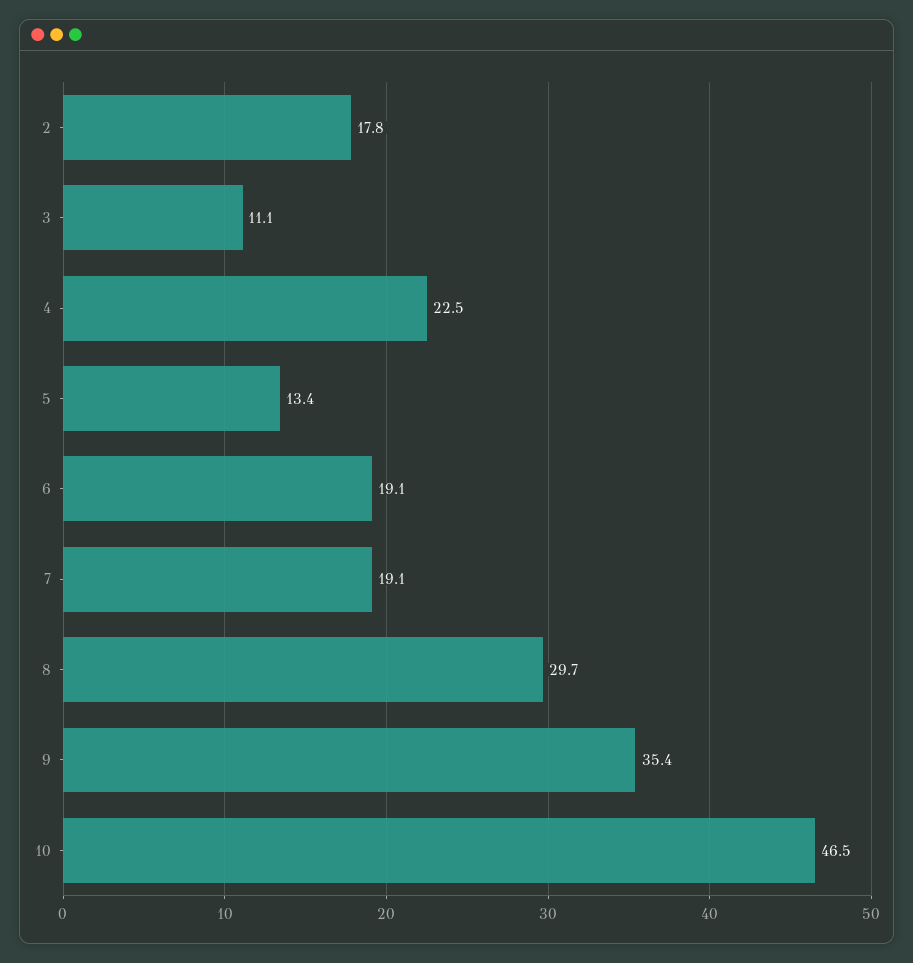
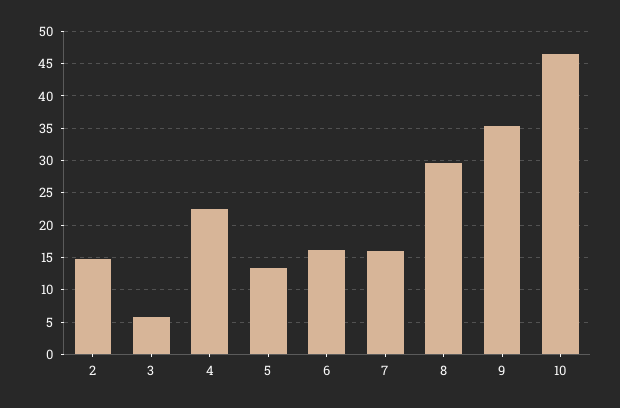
  {
-   "2": 17.8,
+   "2": 15,
-   "3": 11.1,
+   "3": 6,
    "4": 22.5,
    "5": 13.4,
-   "6": 19.1,
+   "6": 16,
-   "7": 19.1,
+   "7": 16,
    "8": 29.7,
    "9": 35.4,
    "10": 46.5
  }

